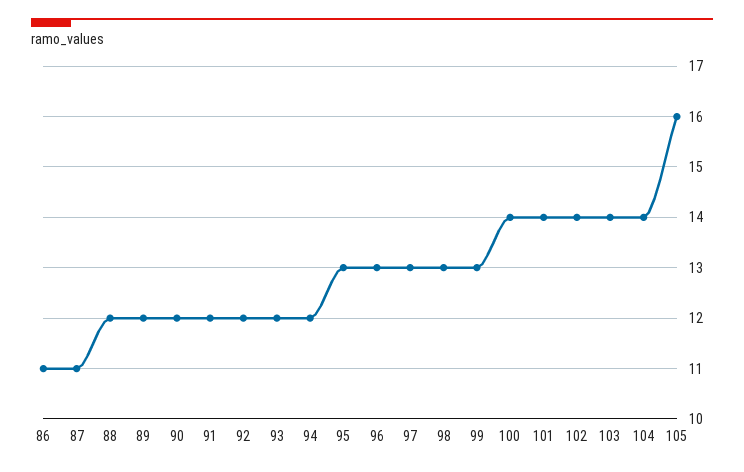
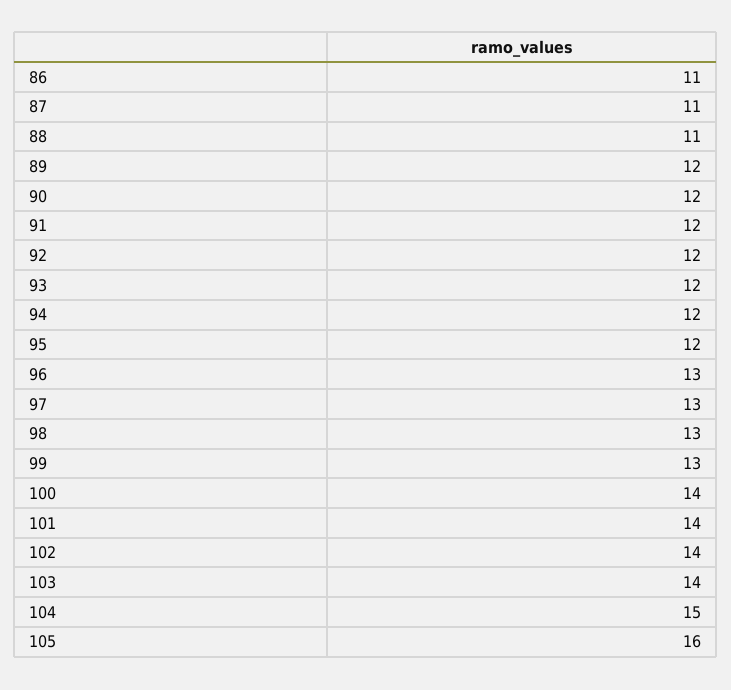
  {
    "86": 11,
    "87": 11,
-   "88": 12,
+   "88": 11,
    "89": 12,
    "90": 12,
    "91": 12,
    "92": 12,
    "93": 12,
    "94": 12,
-   "95": 13,
+   "95": 12,
    "96": 13,
    "97": 13,
    "98": 13,
    "99": 13,
    "100": 14,
    "101": 14,
    "102": 14,
    "103": 14,
-   "104": 14,
+   "104": 15,
    "105": 16
  }

